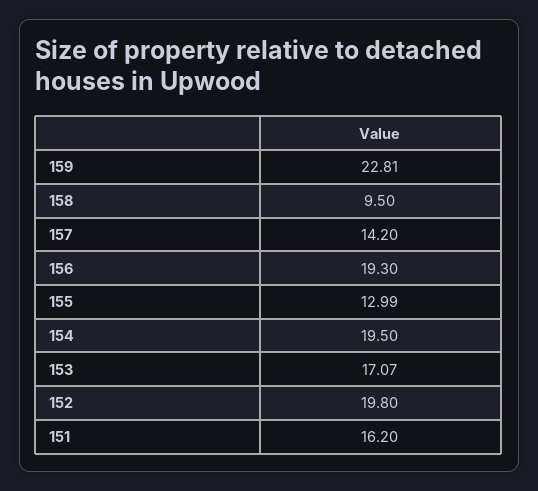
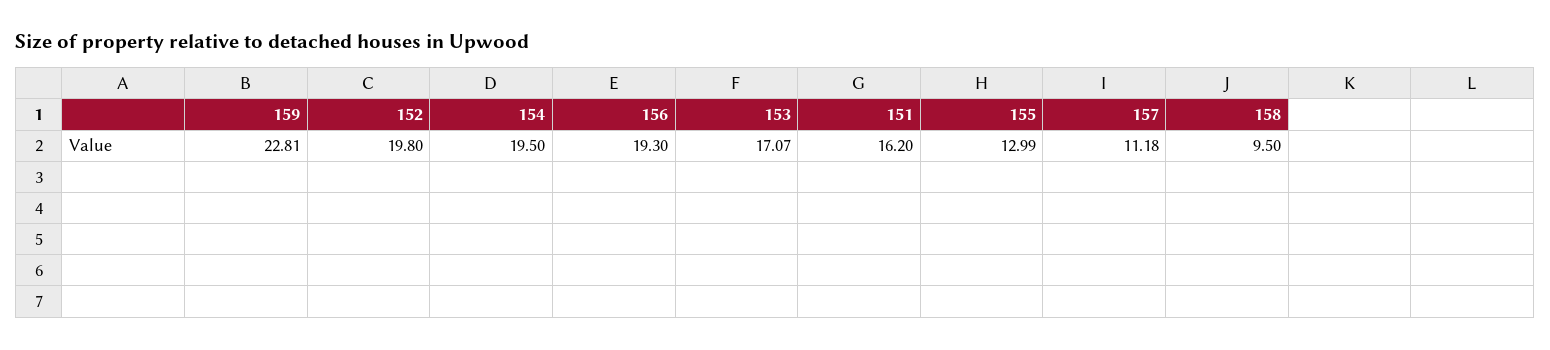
  {
    "159": 22.81,
    "158": 9.5,
-   "157": 14.2,
+   "157": 11.18,
    "156": 19.3,
    "155": 12.99,
    "154": 19.5,
    "153": 17.07,
    "152": 19.8,
    "151": 16.2
  }

